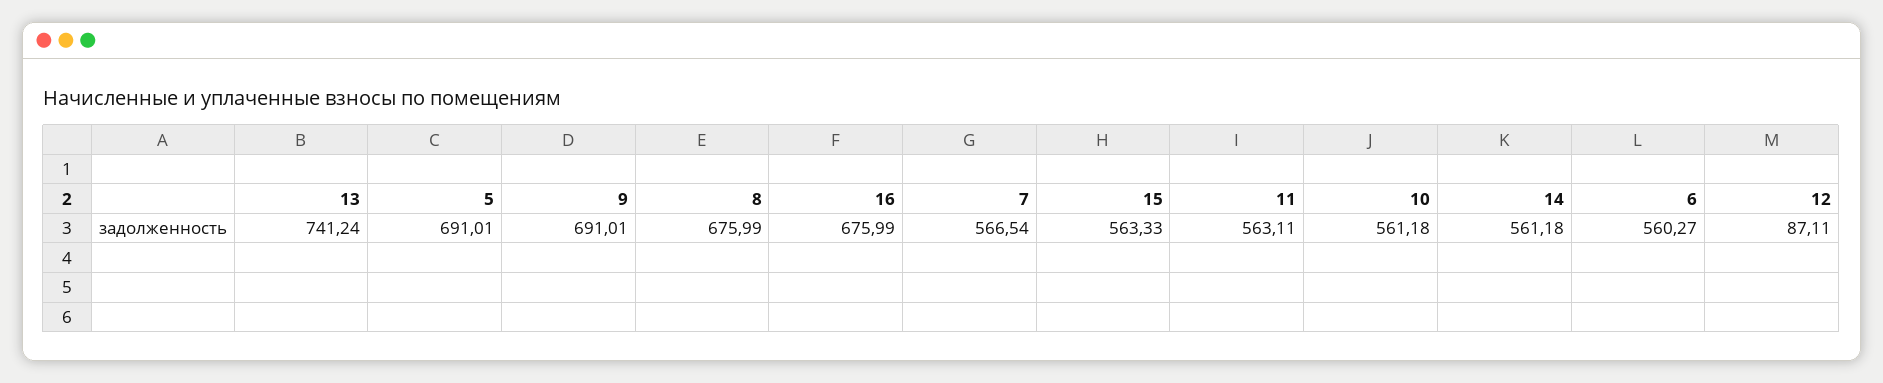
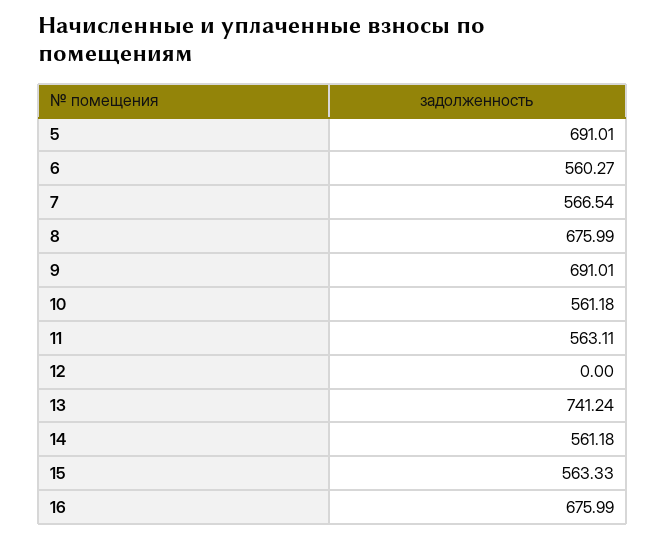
  {
    "13": 741.24,
    "5": 691.01,
    "9": 691.01,
    "8": 675.99,
    "16": 675.99,
    "7": 566.54,
    "15": 563.33,
    "11": 563.11,
    "10": 561.18,
    "14": 561.18,
    "6": 560.27,
-   "12": 87.11
+   "12": 0
  }

